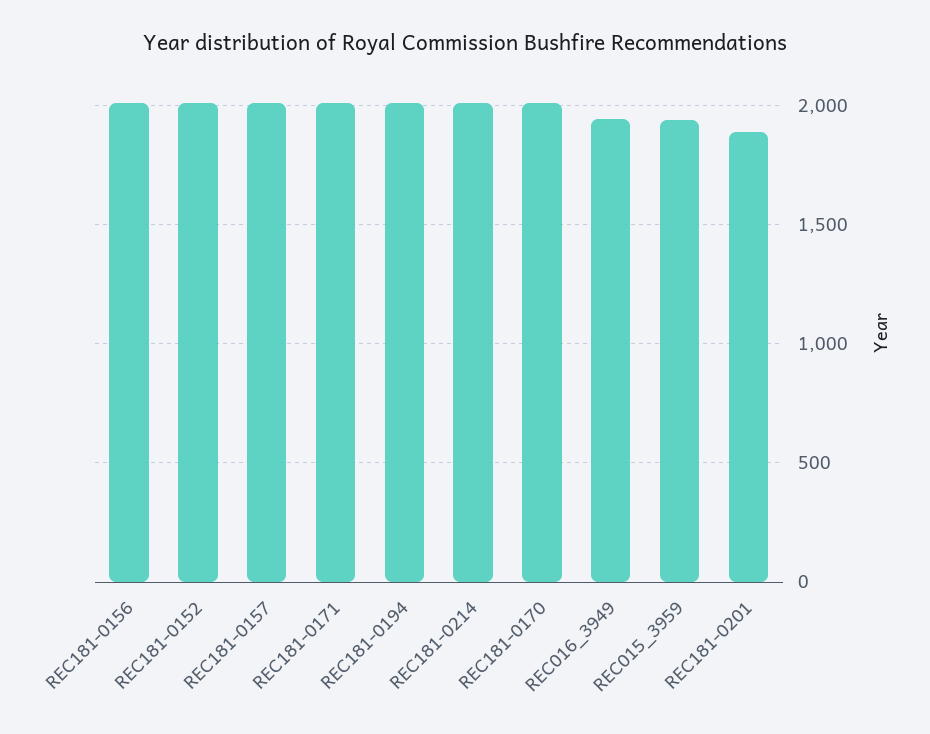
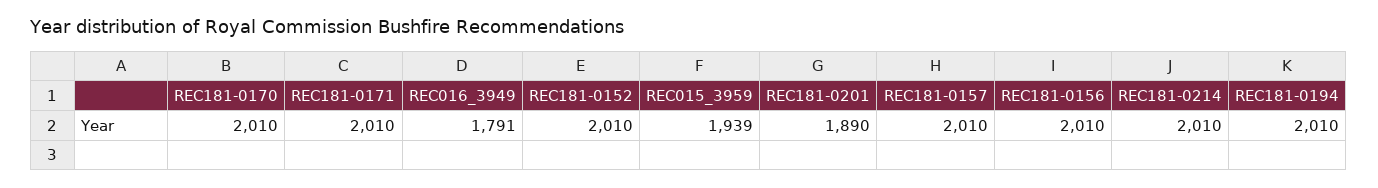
  {
    "REC181-0156": 2010,
    "REC181-0152": 2010,
    "REC181-0157": 2010,
    "REC181-0171": 2010,
    "REC181-0194": 2010,
    "REC181-0214": 2010,
    "REC181-0170": 2010,
-   "REC016_3949": 1950,
+   "REC016_3949": 1791,
    "REC015_3959": 1939,
    "REC181-0201": 1890
  }

